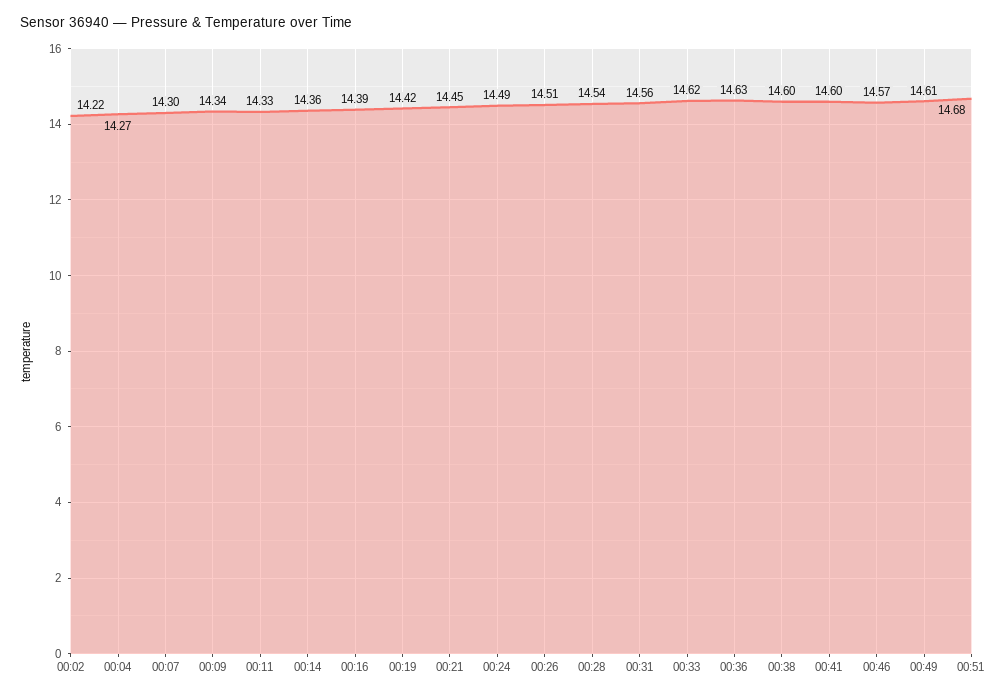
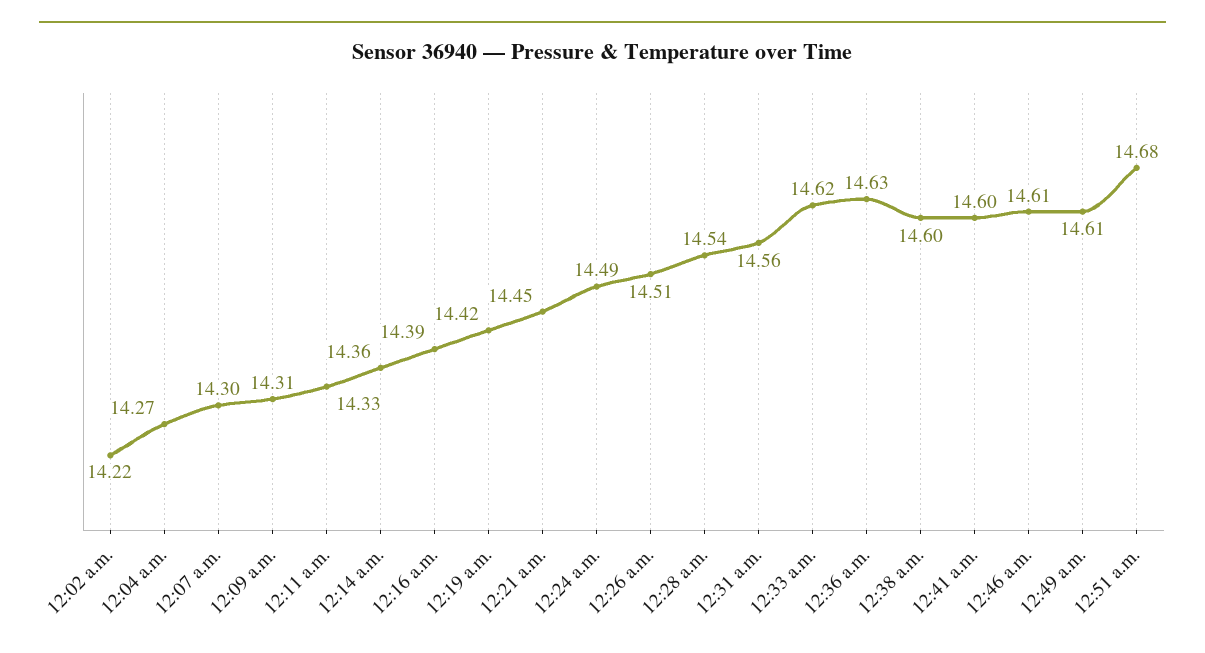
  {
    "00:02": 14.22,
    "00:04": 14.27,
    "00:07": 14.3,
-   "00:09": 14.34,
+   "00:09": 14.31,
    "00:11": 14.33,
    "00:14": 14.36,
    "00:16": 14.39,
    "00:19": 14.42,
    "00:21": 14.45,
    "00:24": 14.49,
    "00:26": 14.51,
    "00:28": 14.54,
    "00:31": 14.56,
    "00:33": 14.62,
    "00:36": 14.63,
    "00:38": 14.6,
    "00:41": 14.6,
-   "00:46": 14.57,
+   "00:46": 14.61,
    "00:49": 14.61,
    "00:51": 14.68
  }

